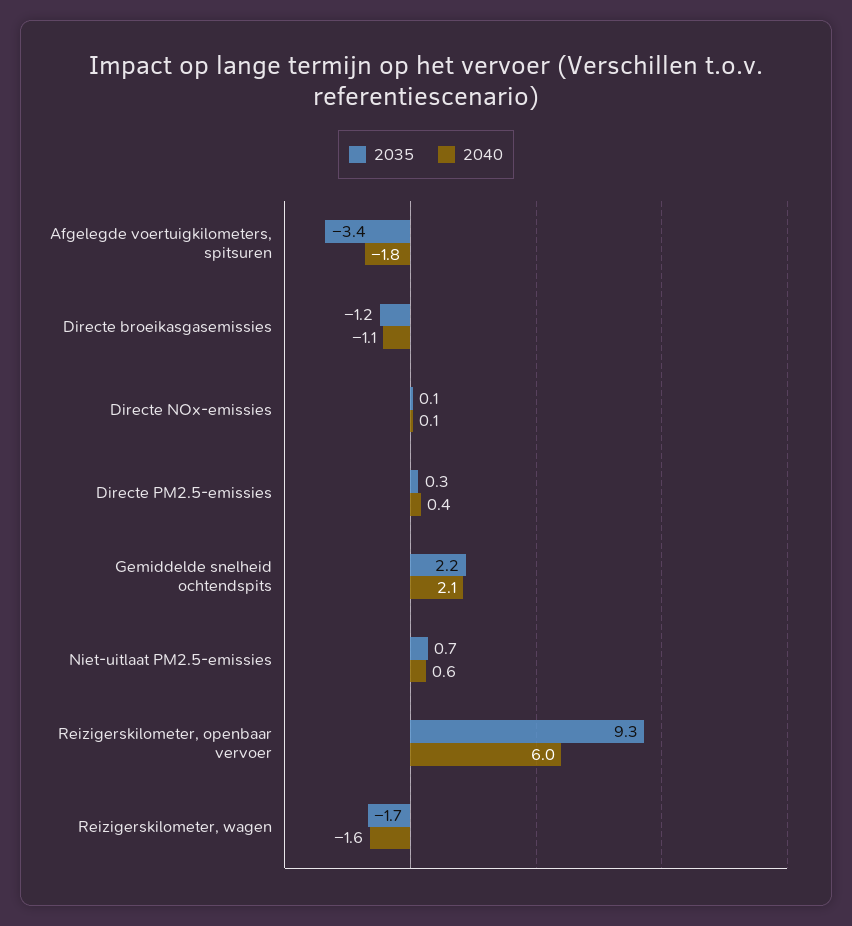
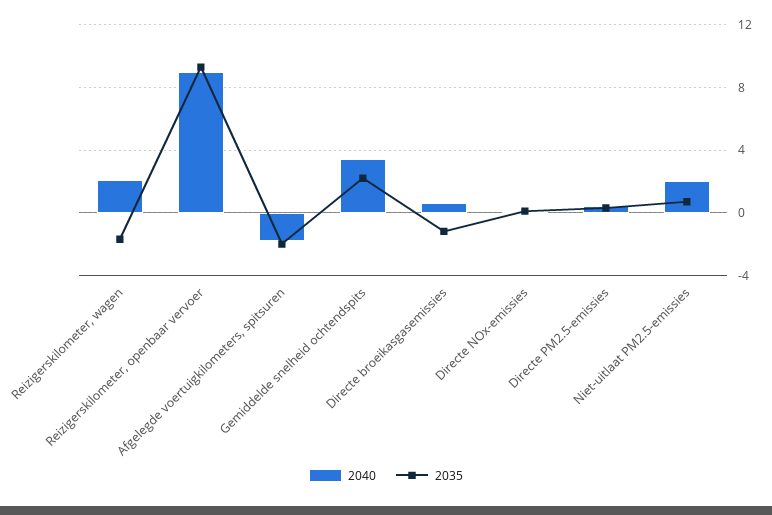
  {
    "2035": {
-     "Afgelegde voertuigkilometers, spitsuren": -3.4,
+     "Afgelegde voertuigkilometers, spitsuren": -2,
      "Directe broeikasgasemissies": -1.2,
      "Directe NOx-emissies": 0.1,
      "Directe PM2.5-emissies": 0.3,
      "Gemiddelde snelheid ochtendspits": 2.2,
      "Niet-uitlaat PM2.5-emissies": 0.7,
      "Reizigerskilometer, openbaar vervoer": 9.3,
      "Reizigerskilometer, wagen": -1.7
    },
    "2040": {
      "Afgelegde voertuigkilometers, spitsuren": -1.8,
-     "Directe broeikasgasemissies": -1.1,
+     "Directe broeikasgasemissies": 0.5,
      "Directe NOx-emissies": 0.1,
      "Directe PM2.5-emissies": 0.4,
-     "Gemiddelde snelheid ochtendspits": 2.1,
+     "Gemiddelde snelheid ochtendspits": 3.5,
-     "Niet-uitlaat PM2.5-emissies": 0.6,
+     "Niet-uitlaat PM2.5-emissies": 2,
-     "Reizigerskilometer, openbaar vervoer": 6,
+     "Reizigerskilometer, openbaar vervoer": 9,
-     "Reizigerskilometer, wagen": -1.6
+     "Reizigerskilometer, wagen": 2
    }
  }

